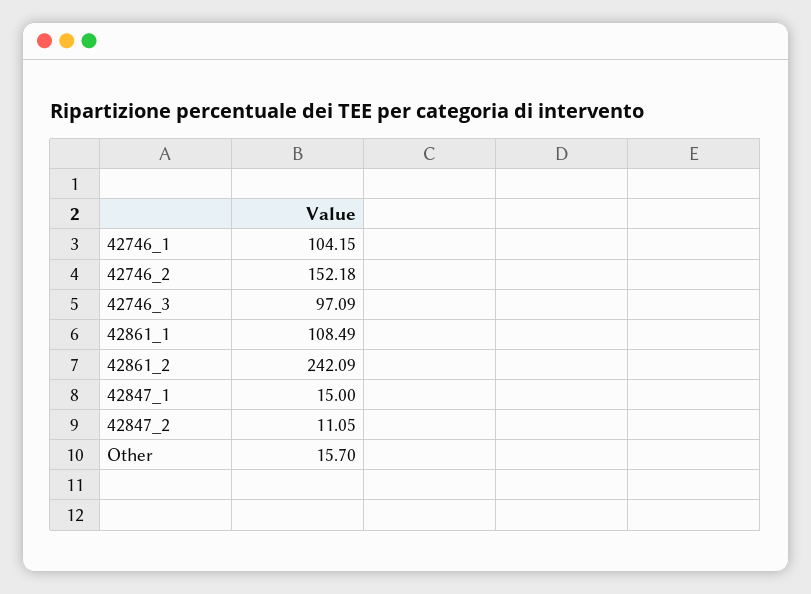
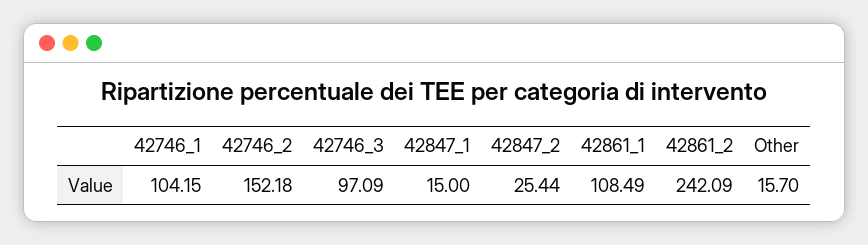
  {
    "42746_1": 104.15,
    "42746_2": 152.18,
    "42746_3": 97.09,
    "42861_1": 108.49,
    "42861_2": 242.09,
    "42847_1": 15,
-   "42847_2": 11.05,
+   "42847_2": 25.44,
    "Other": 15.7
  }

